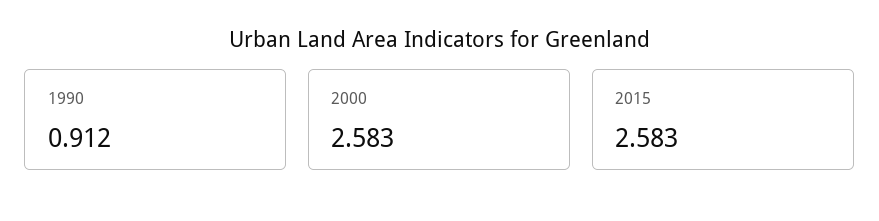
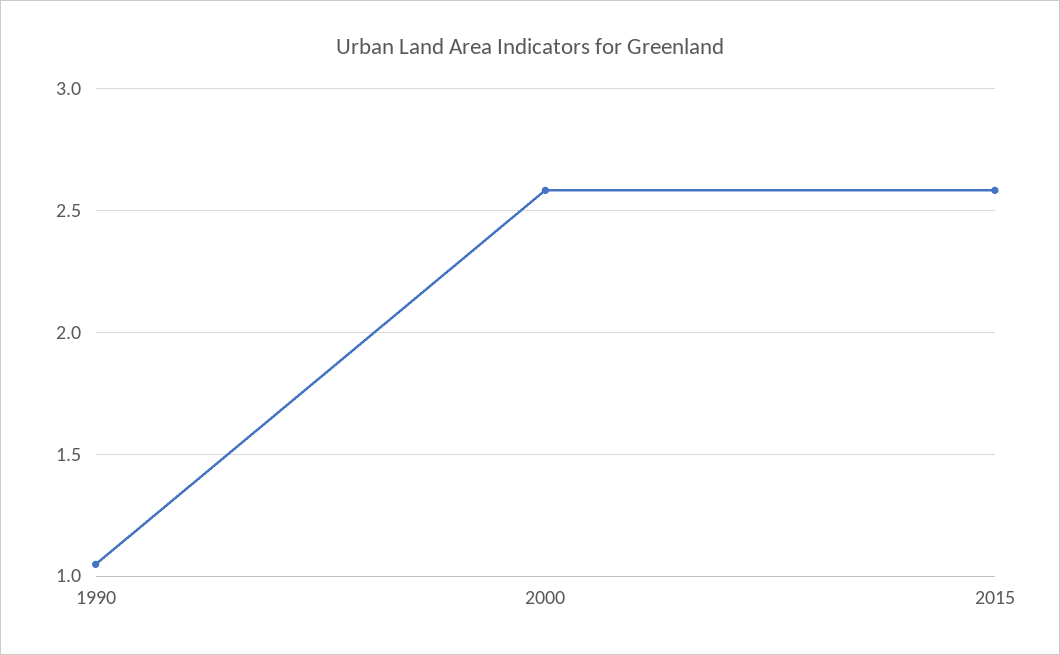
  {
-   "1990": 0.912,
+   "1990": 1.05,
    "2000": 2.583,
    "2015": 2.583
  }

